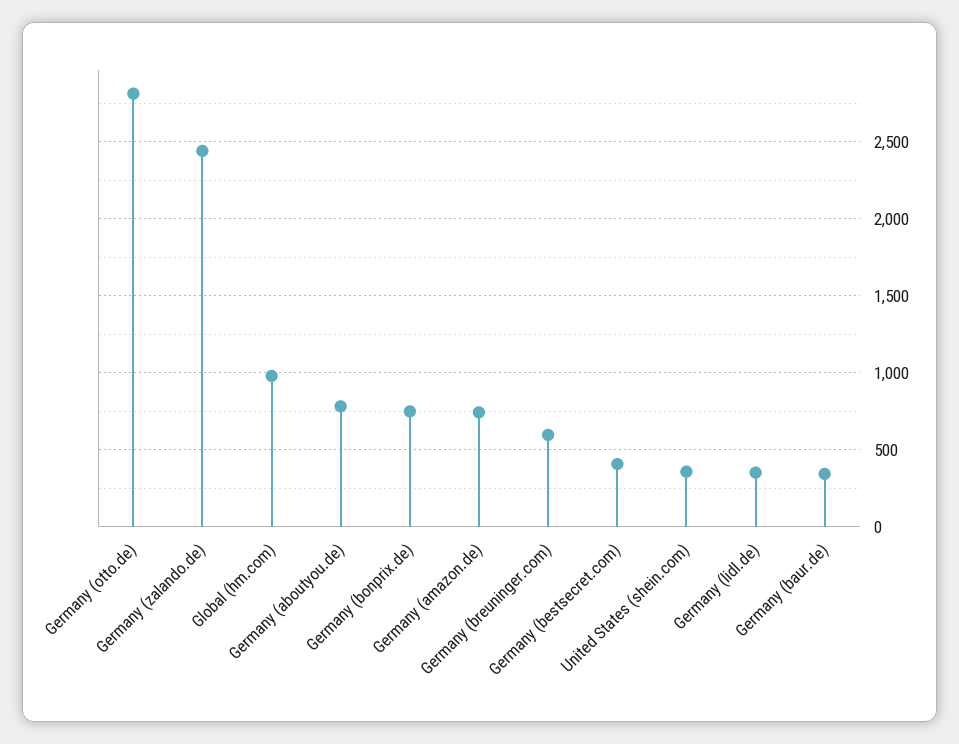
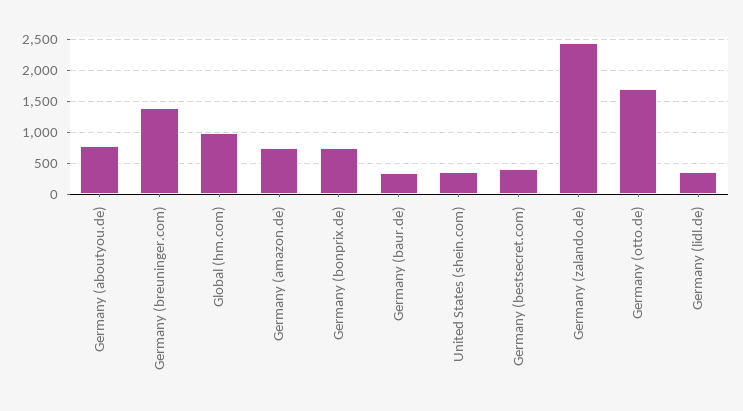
  {
-   "Germany (otto.de)": 2800,
+   "Germany (otto.de)": 1700,
    "Germany (zalando.de)": 2450,
    "Global (hm.com)": 1000,
    "Germany (aboutyou.de)": 800,
    "Germany (bonprix.de)": 750,
    "Germany (amazon.de)": 750,
-   "Germany (breuninger.com)": 600,
+   "Germany (breuninger.com)": 1400,
    "Germany (bestsecret.com)": 400,
    "United States (shein.com)": 350,
    "Germany (lidl.de)": 350,
    "Germany (baur.de)": 350
  }

